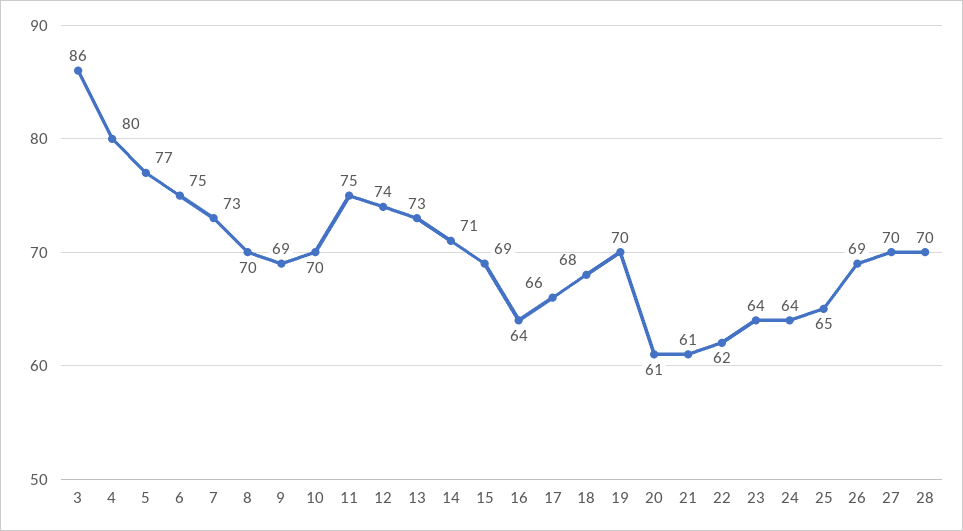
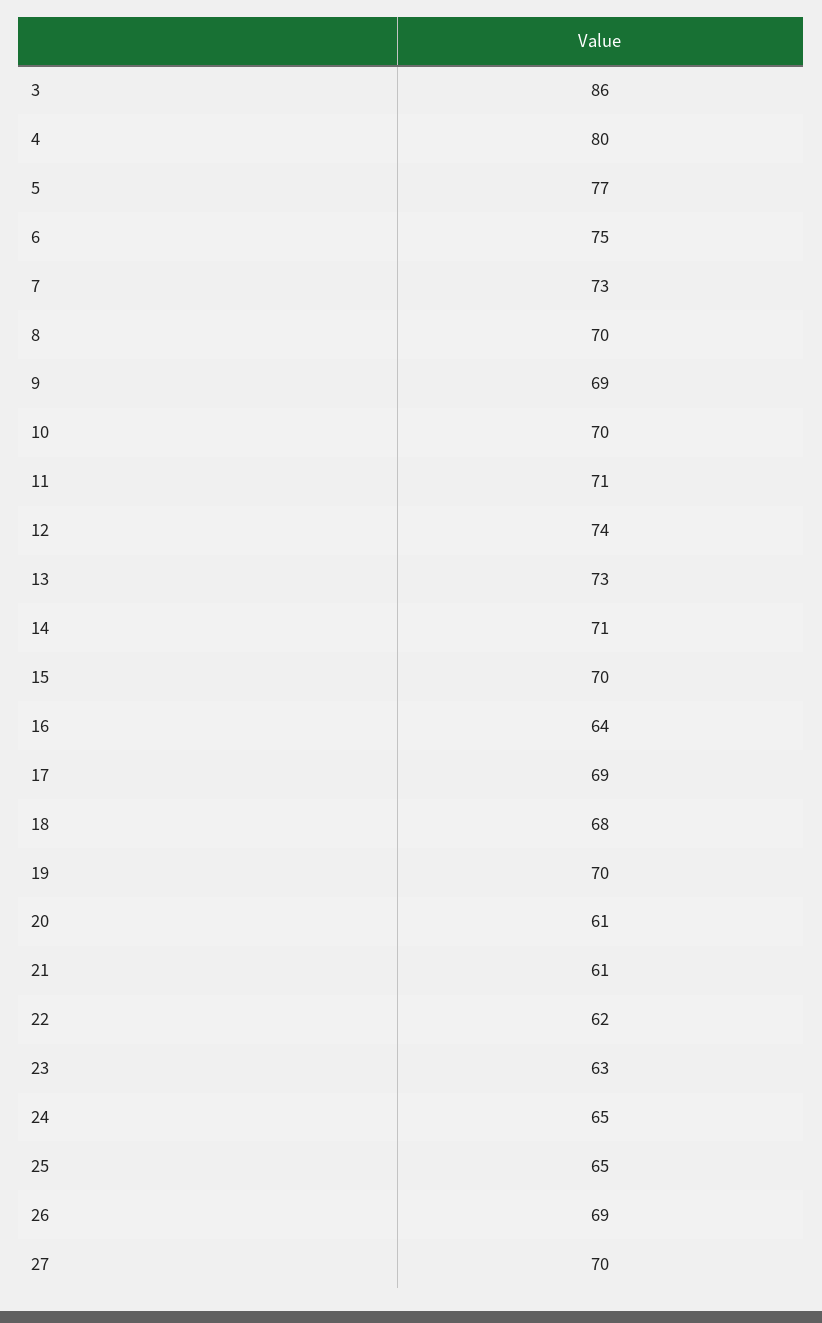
  {
    "3": 86,
    "4": 80,
    "5": 77,
    "6": 75,
    "7": 73,
    "8": 70,
    "9": 69,
    "10": 70,
-   "11": 75,
+   "11": 71,
    "12": 74,
    "13": 73,
    "14": 71,
-   "15": 69,
+   "15": 70,
    "16": 64,
-   "17": 66,
+   "17": 69,
    "18": 68,
    "19": 70,
    "20": 61,
    "21": 61,
    "22": 62,
-   "23": 64,
+   "23": 63,
-   "24": 64,
+   "24": 65,
    "25": 65,
    "26": 69,
-   "27": 70,
+   "27": 70
-   "28": 70
  }

